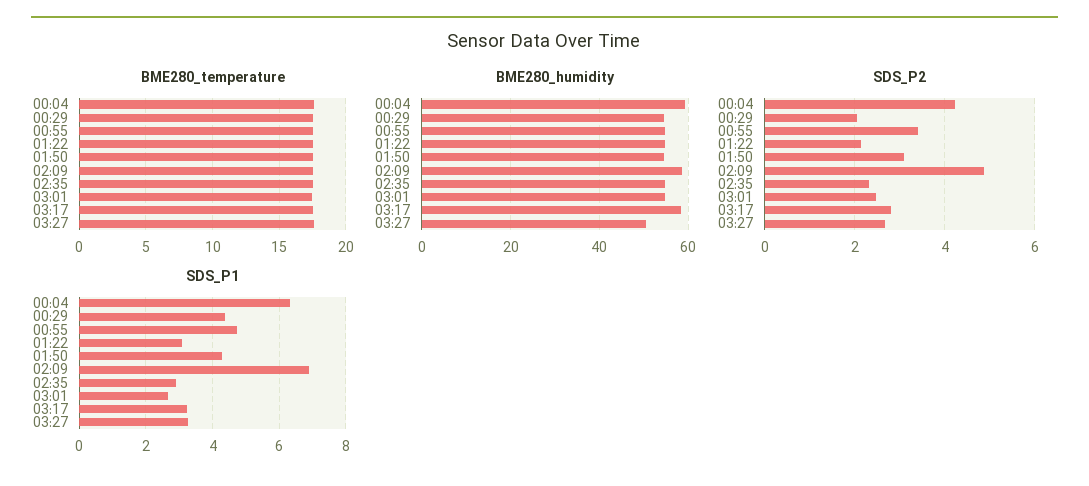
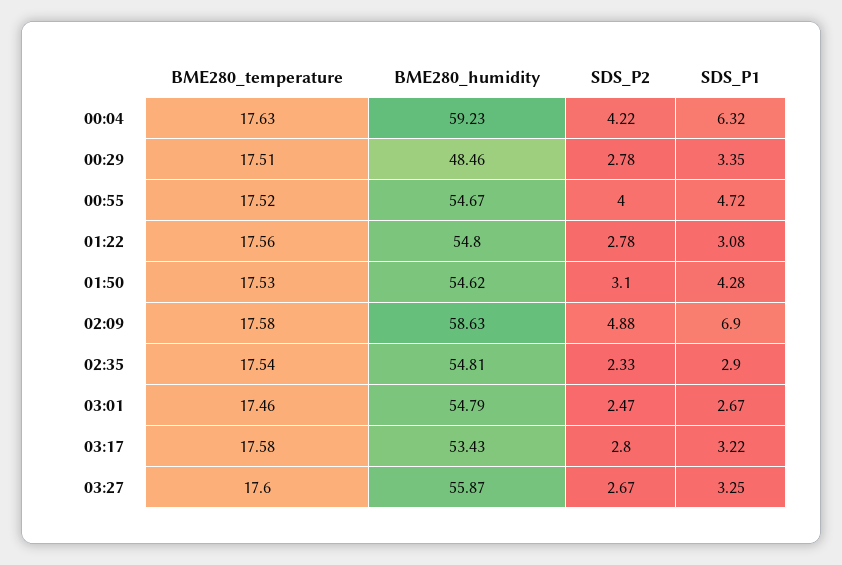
  {
    "BME280_temperature": {
      "00:04": 17.63,
      "00:29": 17.51,
      "00:55": 17.52,
      "01:22": 17.56,
      "01:50": 17.53,
      "02:09": 17.58,
      "02:35": 17.54,
      "03:01": 17.46,
      "03:17": 17.58,
      "03:27": 17.6
    },
    "BME280_humidity": {
      "00:04": 59.23,
-     "00:29": 54,
+     "00:29": 48.46,
      "00:55": 54.67,
      "01:22": 54.8,
      "01:50": 54.62,
      "02:09": 58.63,
      "02:35": 54.81,
      "03:01": 54.79,
-     "03:17": 58,
+     "03:17": 53.43,
-     "03:27": 50
+     "03:27": 55.87
    },
    "SDS_P2": {
      "00:04": 4.22,
-     "00:29": 2,
+     "00:29": 2.78,
-     "00:55": 3.4,
+     "00:55": 4,
-     "01:22": 2.2,
+     "01:22": 2.78,
      "01:50": 3.1,
      "02:09": 4.88,
      "02:35": 2.33,
      "03:01": 2.47,
      "03:17": 2.8,
      "03:27": 2.67
    },
    "SDS_P1": {
      "00:04": 6.32,
-     "00:29": 4.4,
+     "00:29": 3.35,
      "00:55": 4.72,
      "01:22": 3.08,
      "01:50": 4.28,
      "02:09": 6.9,
      "02:35": 2.9,
      "03:01": 2.67,
      "03:17": 3.22,
      "03:27": 3.25
    }
  }

